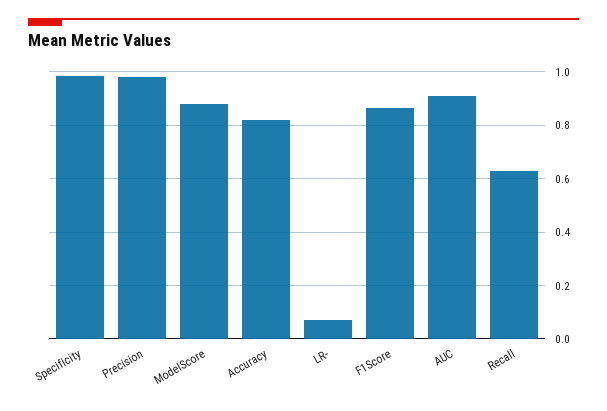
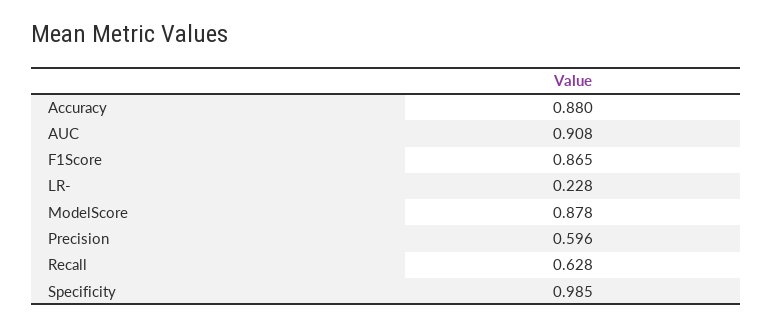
  {
    "Specificity": 0.985,
-   "Precision": 0.975,
+   "Precision": 0.596,
    "ModelScore": 0.878,
-   "Accuracy": 0.825,
+   "Accuracy": 0.88,
-   "LR-": 0.075,
+   "LR-": 0.228,
    "F1Score": 0.865,
    "AUC": 0.908,
    "Recall": 0.628
  }

